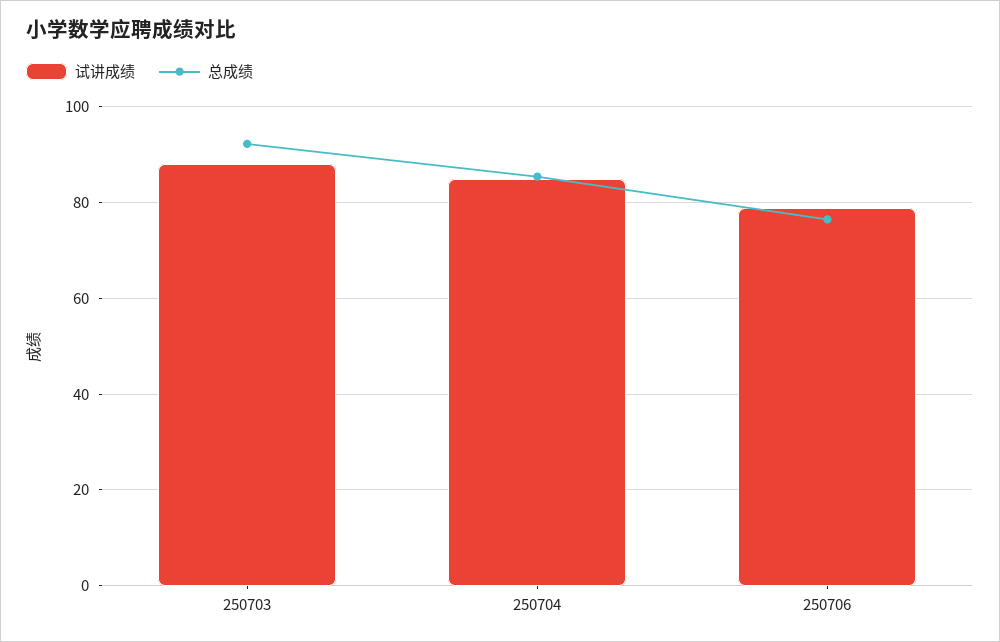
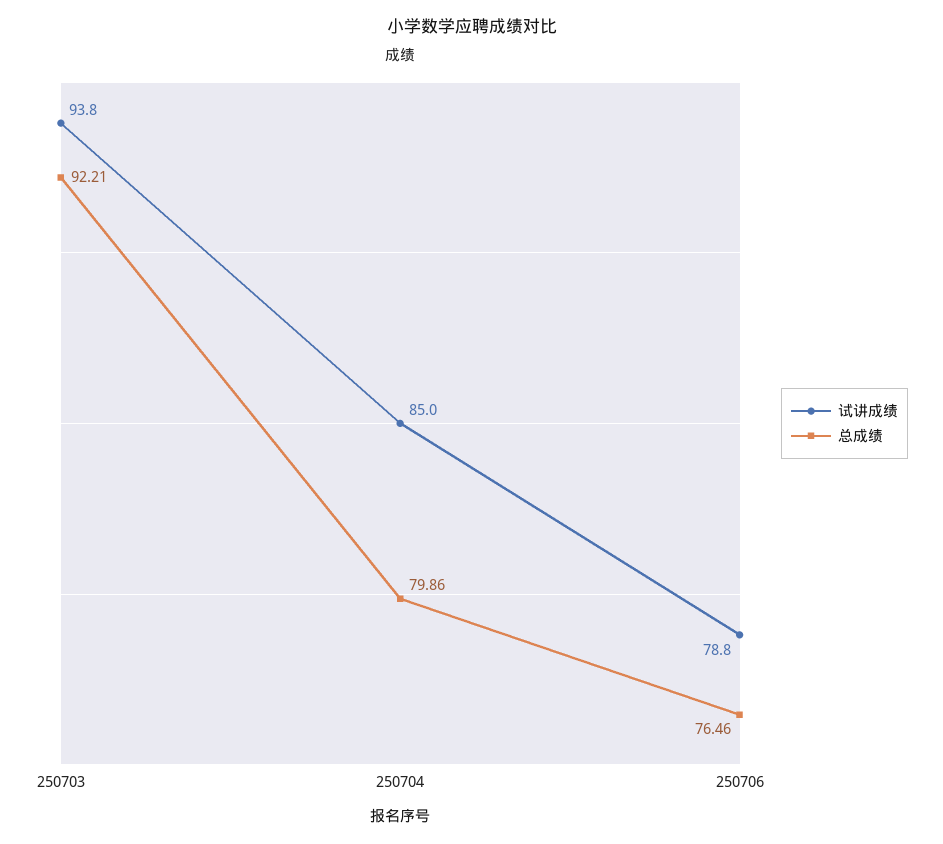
  {
    "试讲成绩": {
-     "250703": 88,
+     "250703": 93.8,
      "250704": 85,
      "250706": 78.8
    },
    "总成绩": {
      "250703": 92.21,
-     "250704": 86,
+     "250704": 79.86,
      "250706": 76.46
    }
  }

